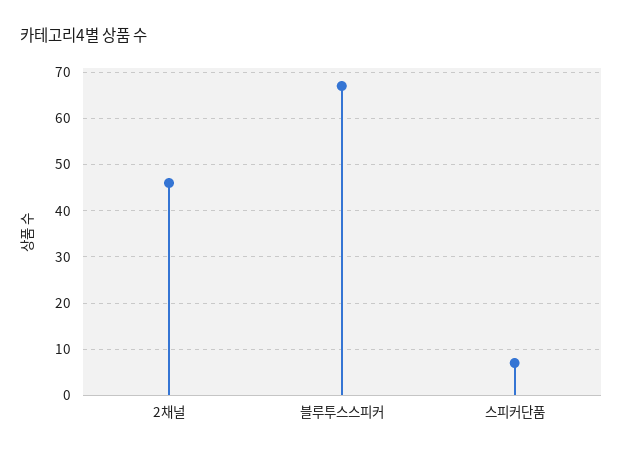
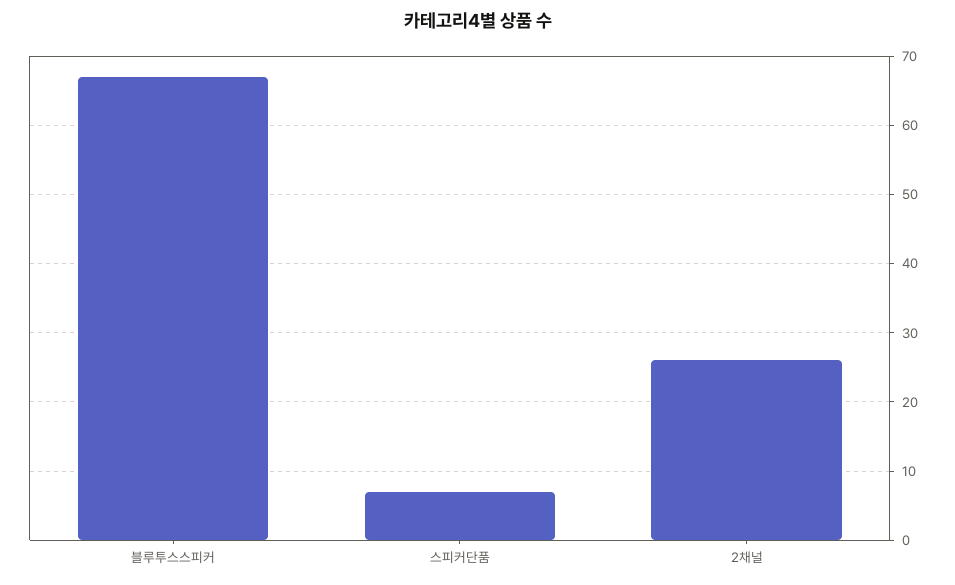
  {
-   "2채널": 45,
+   "2채널": 26,
    "블루투스스피커": 67,
    "스피커단품": 7
  }

